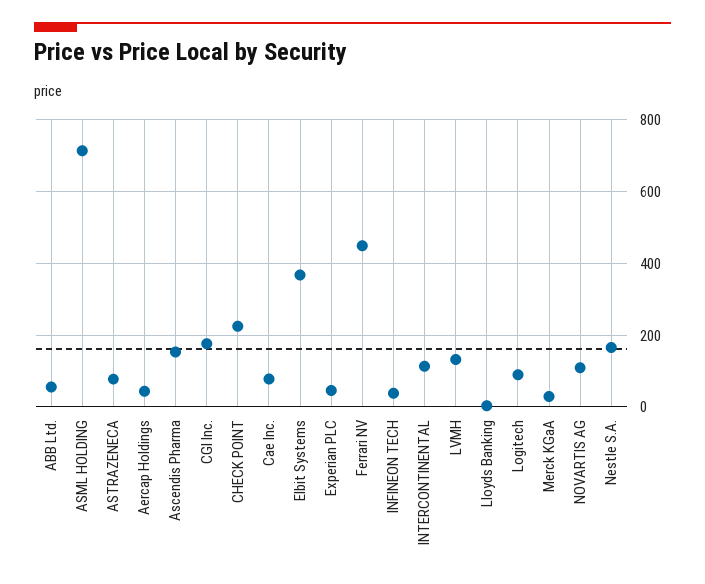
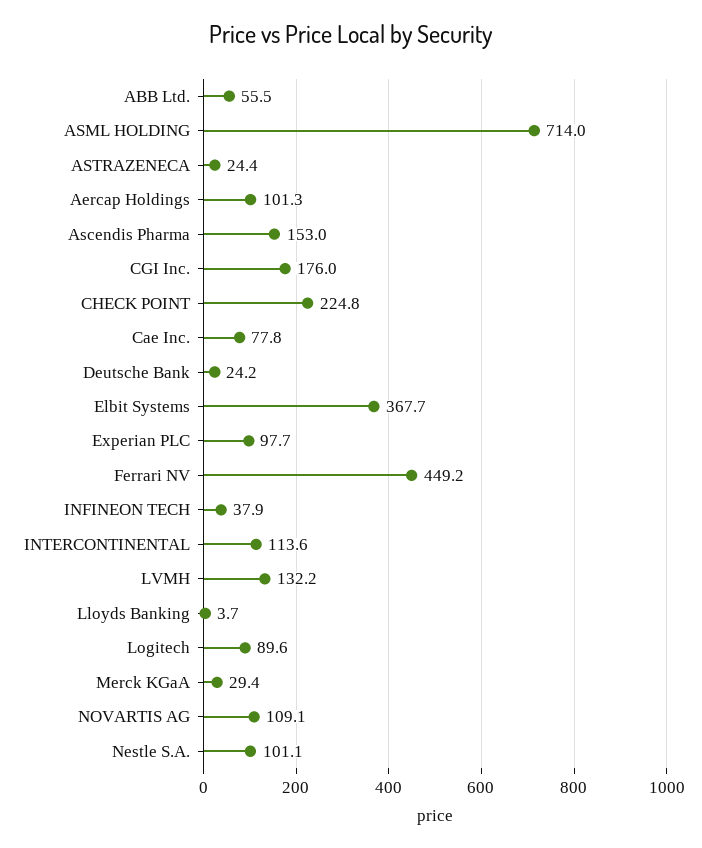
  {
    "ABB Ltd.": 55.5,
    "ASML HOLDING": 714,
-   "ASTRAZENECA": 80,
+   "ASTRAZENECA": 24.4,
-   "Aercap Holdings": 40,
+   "Aercap Holdings": 101.3,
    "Ascendis Pharma": 153,
    "CGI Inc.": 176,
    "CHECK POINT": 224.8,
    "Cae Inc.": 77.8,
    "Elbit Systems": 367.7,
-   "Experian PLC": 40,
+   "Experian PLC": 97.7,
    "Ferrari NV": 449.2,
    "INFINEON TECH": 37.9,
    "INTERCONTINENTAL": 113.6,
    "LVMH": 132.2,
    "Lloyds Banking": 3.7,
    "Logitech": 89.6,
    "Merck KGaA": 29.4,
    "NOVARTIS AG": 109.1,
-   "Nestle S.A.": 160
+   "Nestle S.A.": 101.1,
+   "Deutsche Bank": 24.2
  }

